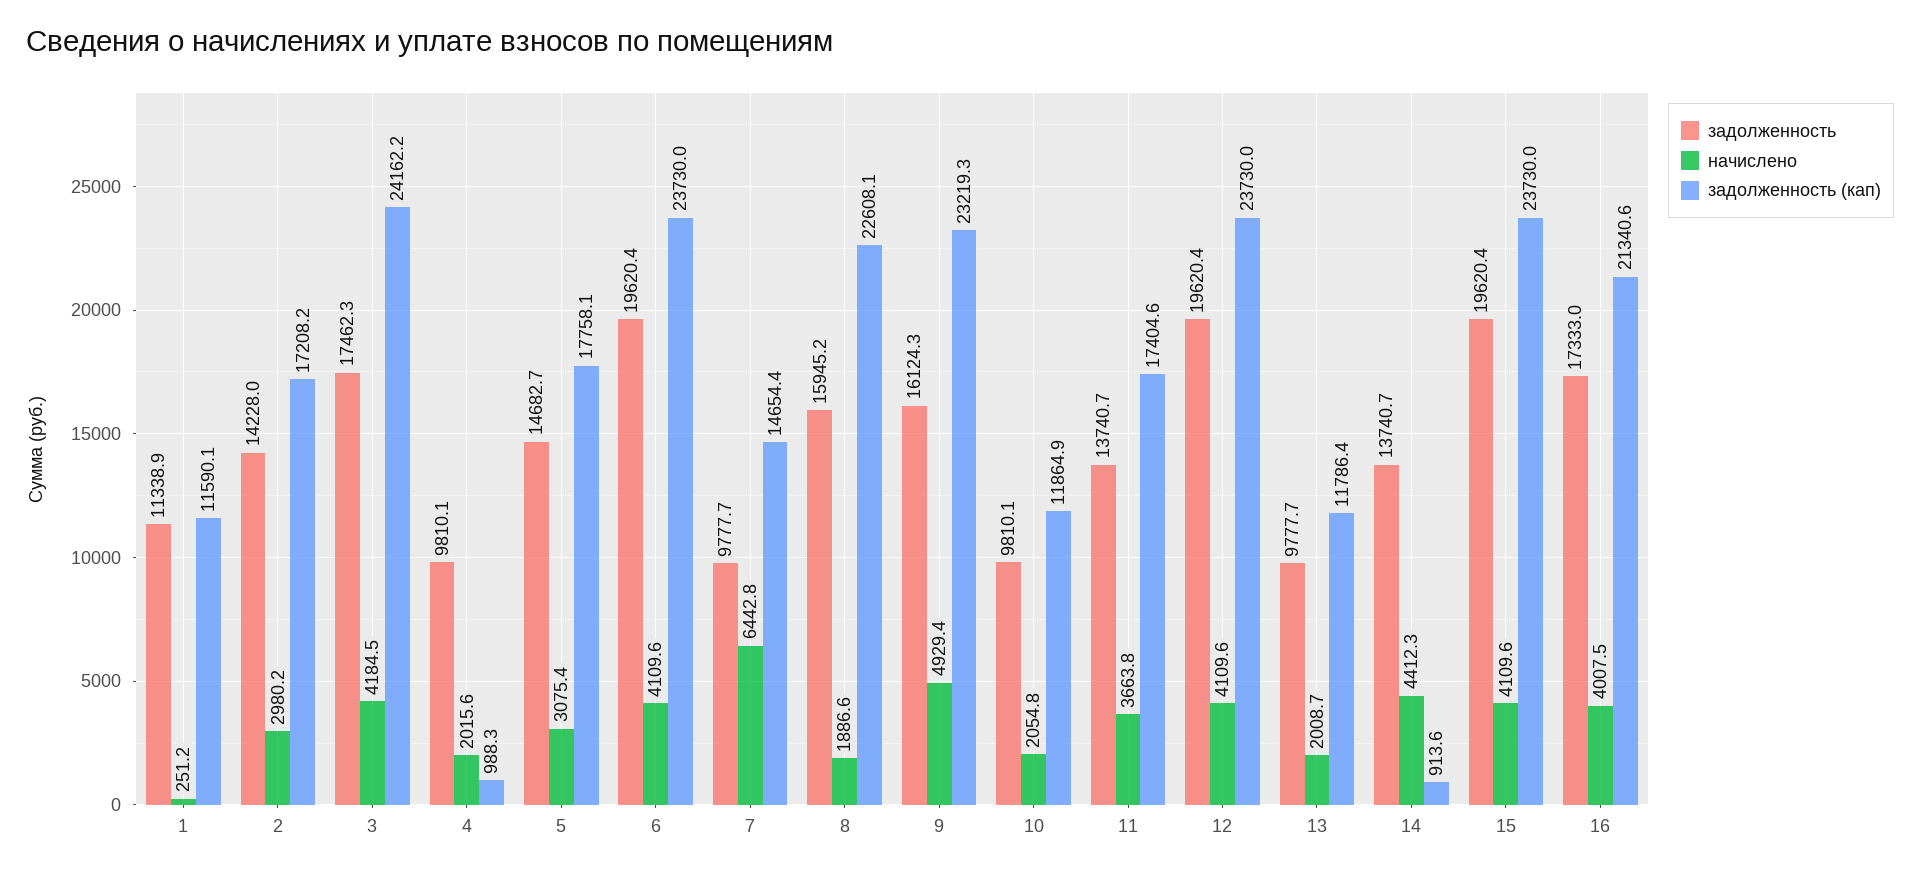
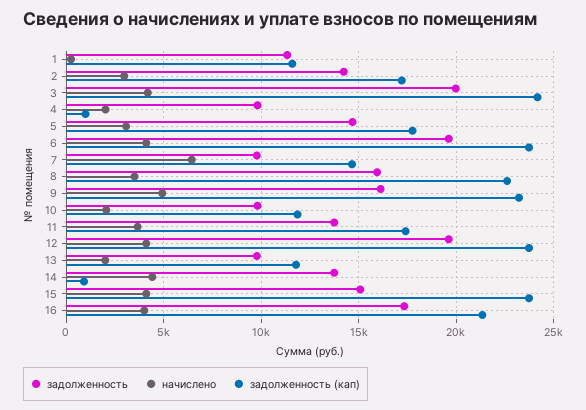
  {
    "задолженность": {
      "1": 11338.9,
      "2": 14228,
-     "3": 17462.3,
+     "3": 20000,
      "4": 9810.1,
      "5": 14682.7,
      "6": 19620.4,
      "7": 9777.7,
      "8": 15945.2,
      "9": 16124.3,
      "10": 9810.1,
      "11": 13740.7,
      "12": 19620.4,
      "13": 9777.7,
      "14": 13740.7,
-     "15": 19620.4,
+     "15": 15000,
      "16": 17333
    },
    "начислено": {
      "1": 251.2,
      "2": 2980.2,
      "3": 4184.5,
      "4": 2015.6,
      "5": 3075.4,
      "6": 4109.6,
      "7": 6442.8,
-     "8": 1886.6,
+     "8": 3500,
      "9": 4929.4,
      "10": 2054.8,
      "11": 3663.8,
      "12": 4109.6,
      "13": 2008.7,
      "14": 4412.3,
      "15": 4109.6,
      "16": 4007.5
    },
    "задолженность (кап)": {
      "1": 11590.1,
      "2": 17208.2,
      "3": 24162.2,
      "4": 988.3,
      "5": 17758.1,
      "6": 23730,
      "7": 14654.4,
      "8": 22608.1,
      "9": 23219.3,
      "10": 11864.9,
      "11": 17404.6,
      "12": 23730,
      "13": 11786.4,
      "14": 913.6,
      "15": 23730,
      "16": 21340.6
    }
  }

